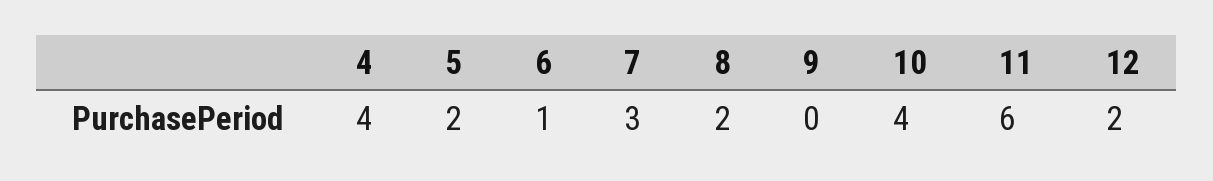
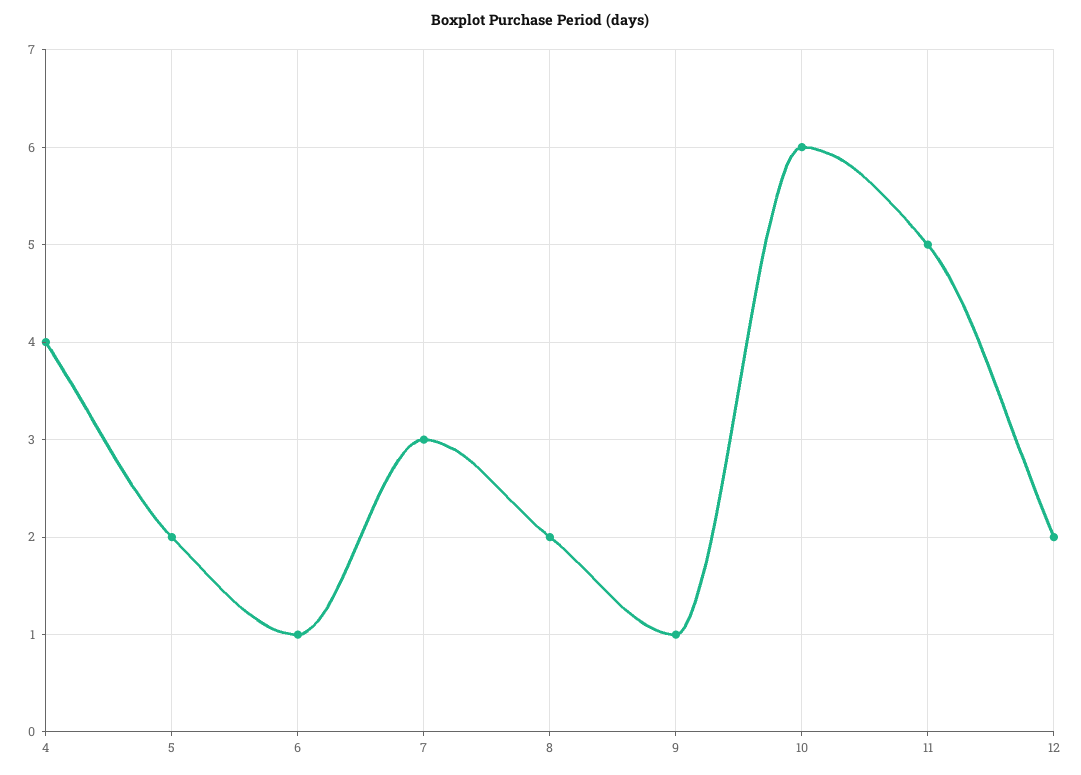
  {
    "4": 4,
    "5": 2,
    "6": 1,
    "7": 3,
    "8": 2,
-   "9": 0,
+   "9": 1,
-   "10": 4,
+   "10": 6,
-   "11": 6,
+   "11": 5,
    "12": 2
  }

